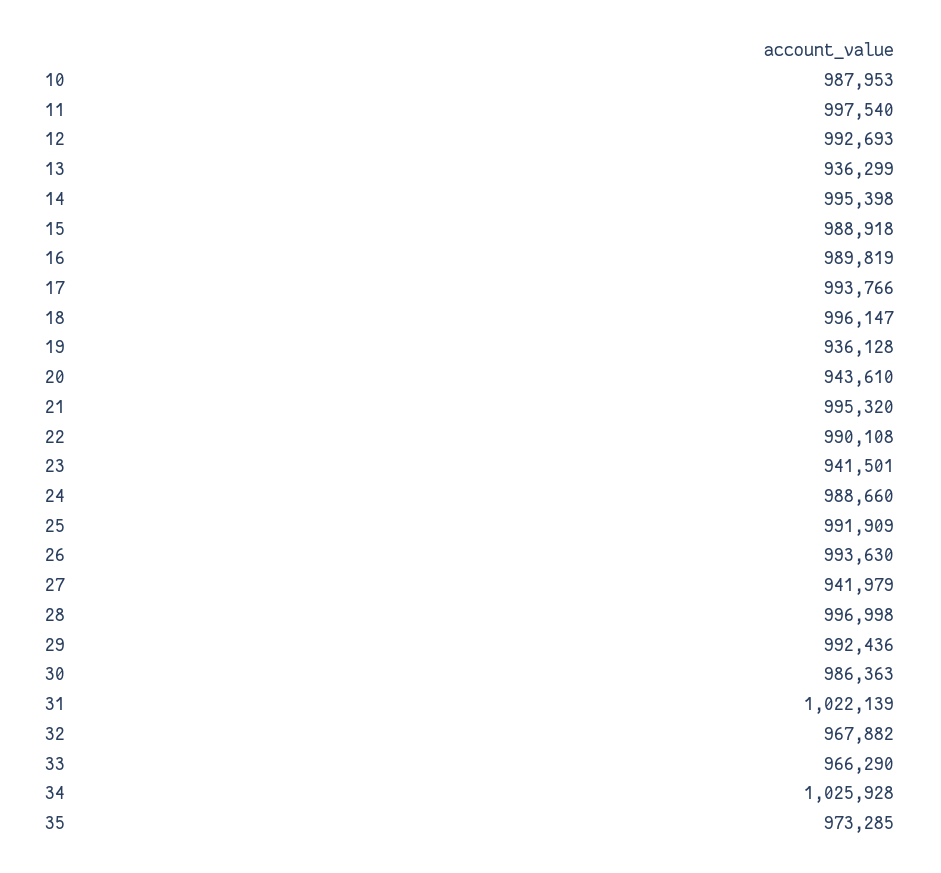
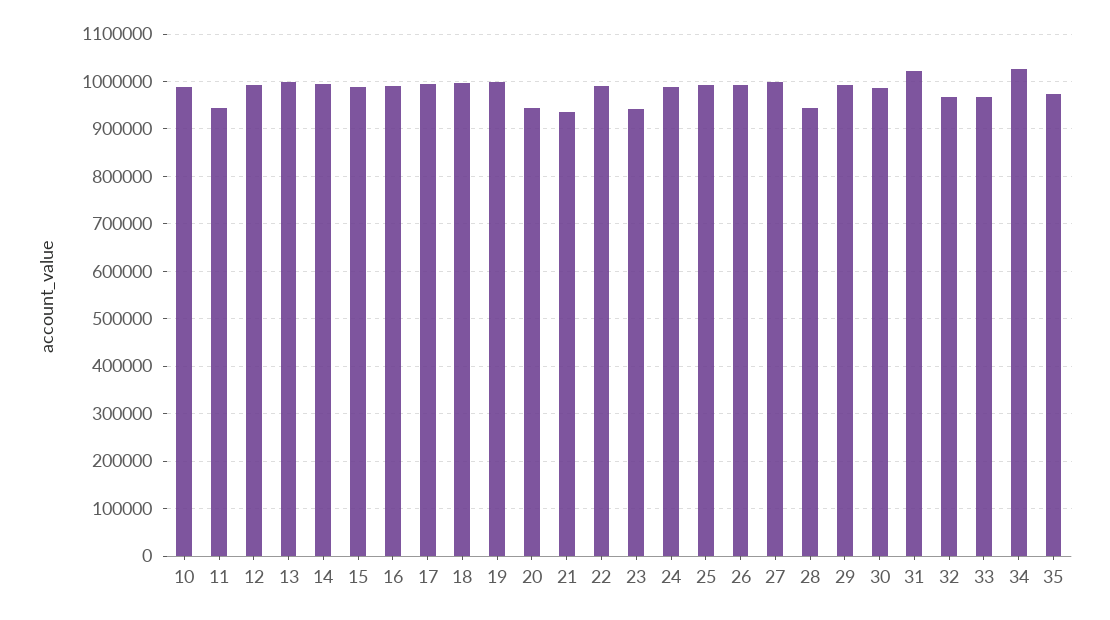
  {
    "10": 987953,
-   "11": 997540,
+   "11": 940000,
    "12": 992693,
-   "13": 936299,
+   "13": 1000000,
    "14": 995398,
    "15": 988918,
    "16": 989819,
    "17": 993766,
    "18": 996147,
-   "19": 936128,
+   "19": 1000000,
    "20": 943610,
-   "21": 995320,
+   "21": 940000,
    "22": 990108,
    "23": 941501,
    "24": 988660,
    "25": 991909,
    "26": 993630,
-   "27": 941979,
+   "27": 1000000,
-   "28": 996998,
+   "28": 940000,
    "29": 992436,
    "30": 986363,
    "31": 1022139,
    "32": 967882,
    "33": 966290,
    "34": 1025928,
    "35": 973285
  }

